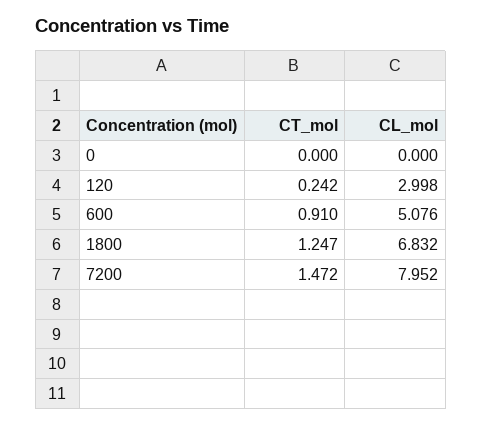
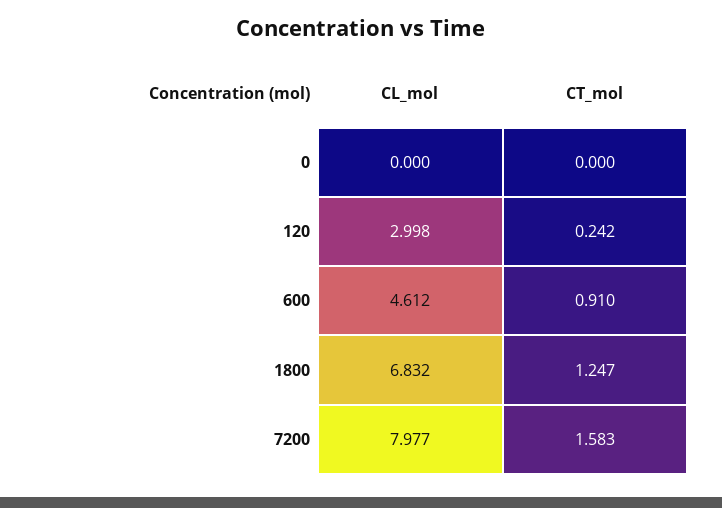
  {
    "CT_mol": {
      "0": 0,
      "120": 0.242,
      "600": 0.91,
      "1800": 1.247,
-     "7200": 1.472
+     "7200": 1.583
    },
    "CL_mol": {
      "0": 0,
      "120": 2.998,
-     "600": 5.076,
+     "600": 4.612,
      "1800": 6.832,
-     "7200": 7.952
+     "7200": 7.977
    }
  }

